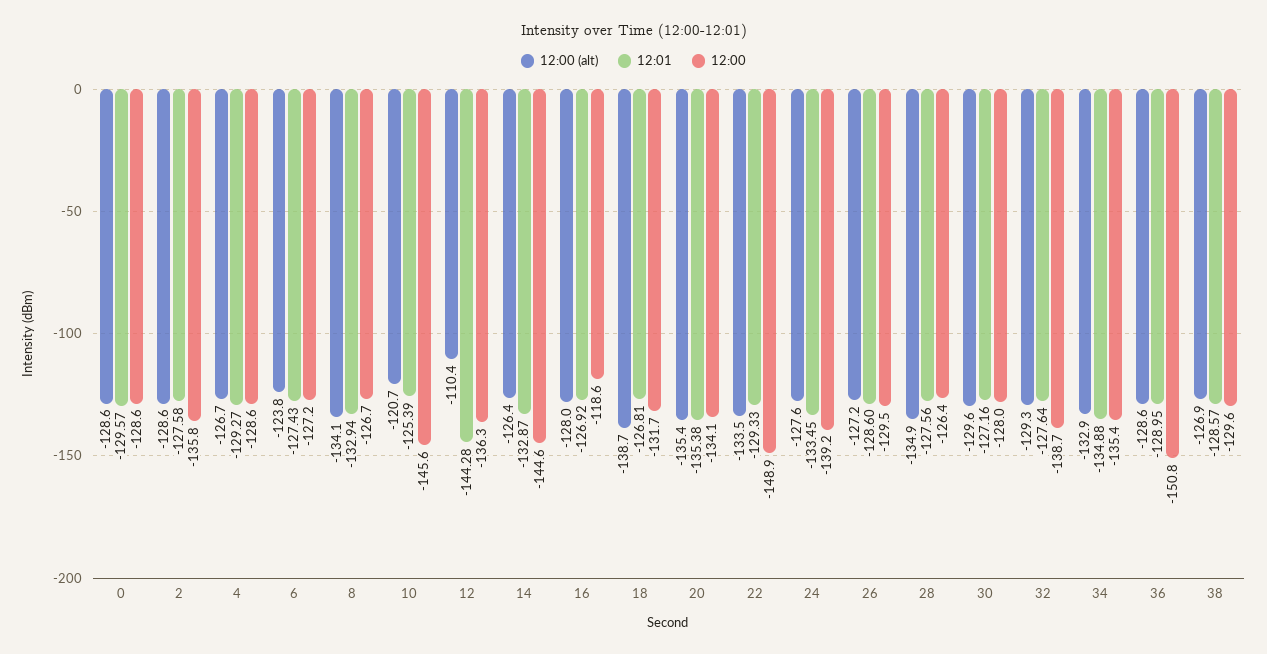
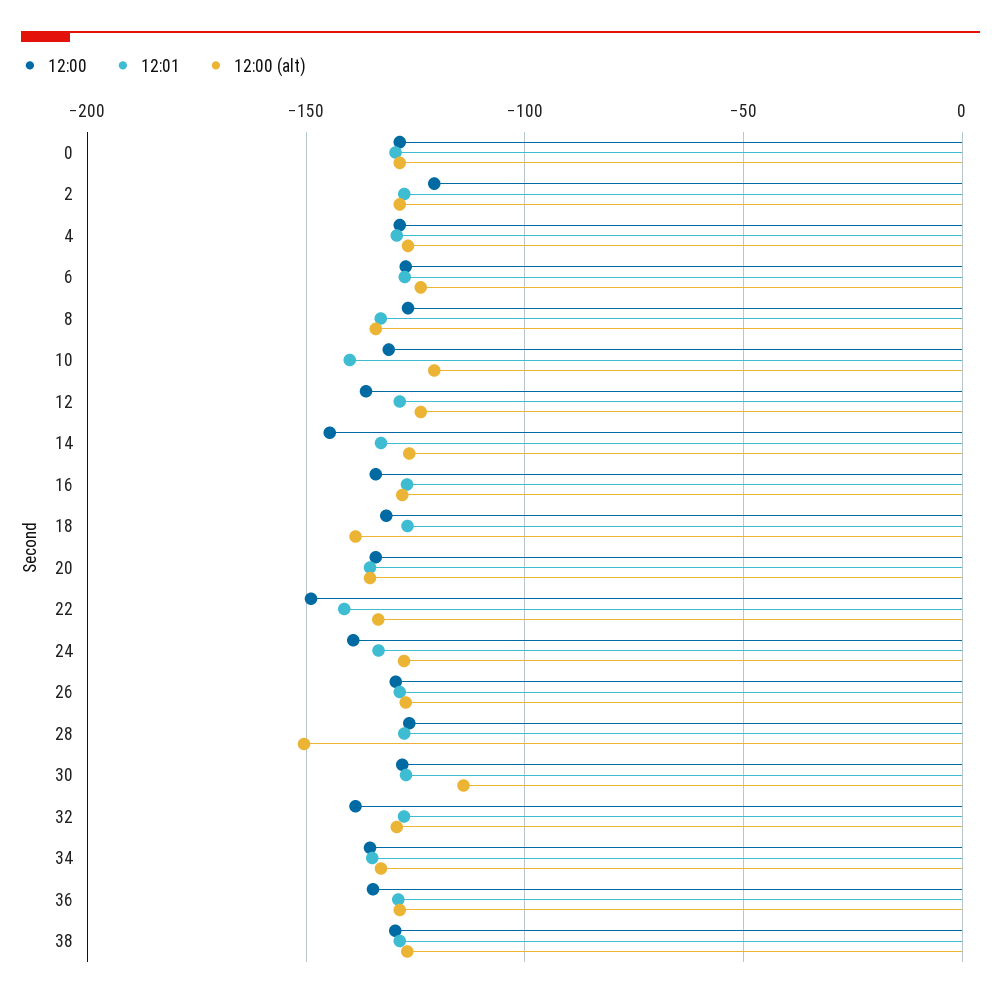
  {
    "12:00 (alt)": {
      "0": -128.6,
      "2": -128.6,
      "4": -126.7,
      "6": -123.8,
      "8": -134.1,
      "10": -120.7,
-     "12": -110.4,
+     "12": -125,
      "14": -126.4,
      "16": -128,
      "18": -138.7,
      "20": -135.4,
      "22": -133.5,
      "24": -127.6,
      "26": -127.2,
-     "28": -134.9,
+     "28": -150,
-     "30": -129.6,
+     "30": -115,
      "32": -129.3,
      "34": -132.9,
      "36": -128.6,
      "38": -126.9
    },
    "12:01": {
      "0": -129.57,
      "2": -127.58,
      "4": -129.27,
      "6": -127.43,
      "8": -132.94,
-     "10": -125.39,
+     "10": -140,
-     "12": -144.28,
+     "12": -130,
      "14": -132.87,
      "16": -126.92,
      "18": -126.81,
      "20": -135.38,
-     "22": -129.33,
+     "22": -140,
      "24": -133.45,
      "26": -128.6,
      "28": -127.56,
      "30": -127.16,
      "32": -127.64,
      "34": -134.88,
      "36": -128.95,
      "38": -128.57
    },
    "12:00": {
      "0": -128.6,
-     "2": -135.8,
+     "2": -120,
      "4": -128.6,
      "6": -127.2,
      "8": -126.7,
-     "10": -145.6,
+     "10": -130,
      "12": -136.3,
      "14": -144.6,
-     "16": -118.6,
+     "16": -135,
      "18": -131.7,
      "20": -134.1,
      "22": -148.9,
      "24": -139.2,
      "26": -129.5,
      "28": -126.4,
      "30": -128,
      "32": -138.7,
      "34": -135.4,
-     "36": -150.8,
+     "36": -135,
      "38": -129.6
    }
  }

